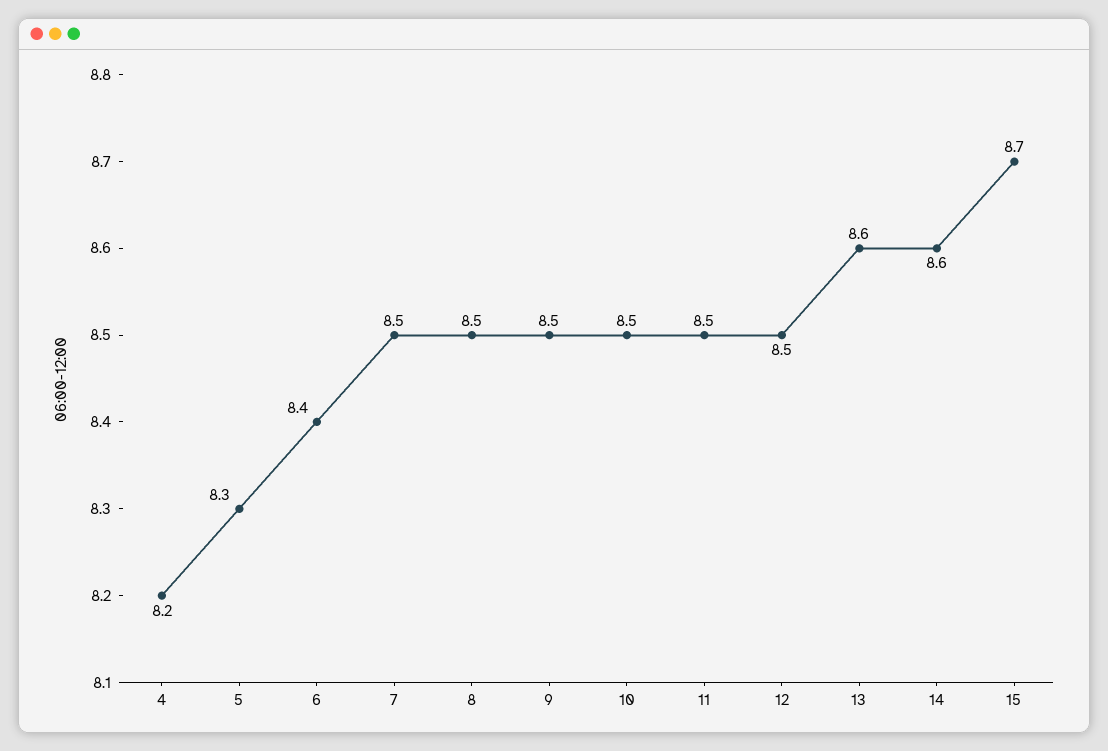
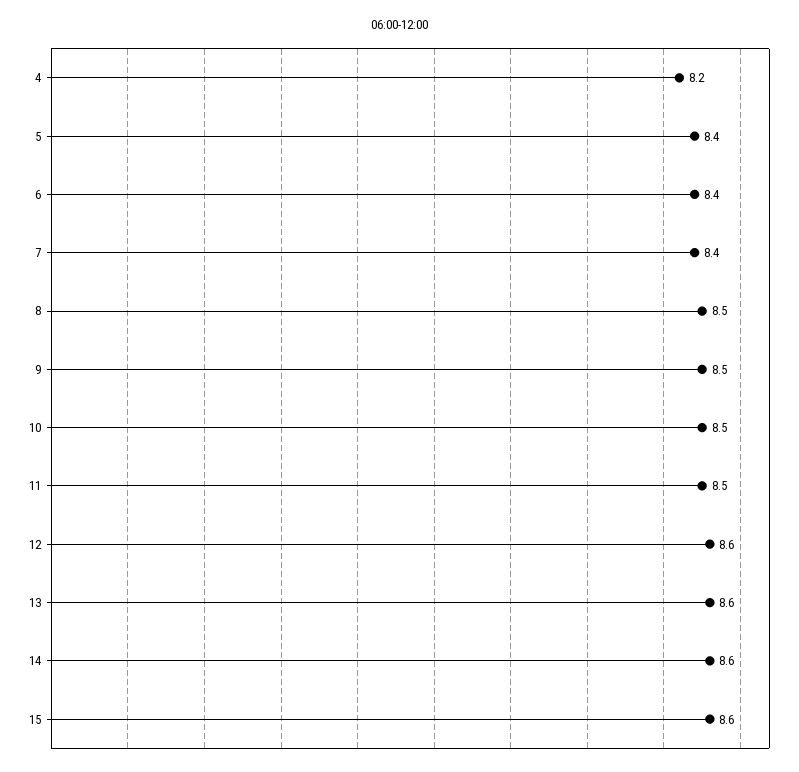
  {
    "4": 8.2,
-   "5": 8.3,
+   "5": 8.4,
    "6": 8.4,
-   "7": 8.5,
+   "7": 8.4,
    "8": 8.5,
    "9": 8.5,
    "10": 8.5,
    "11": 8.5,
-   "12": 8.5,
+   "12": 8.6,
    "13": 8.6,
    "14": 8.6,
-   "15": 8.7
+   "15": 8.6
  }

